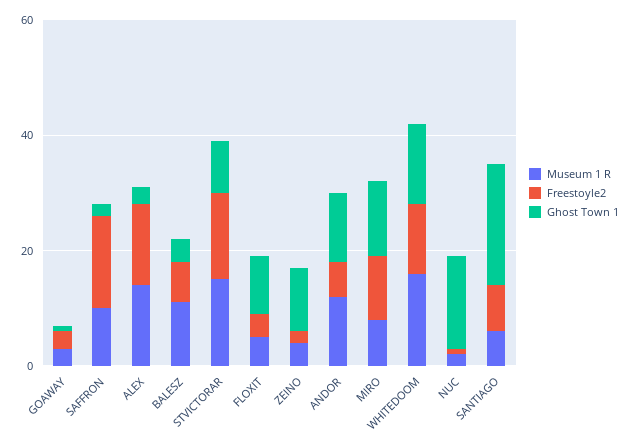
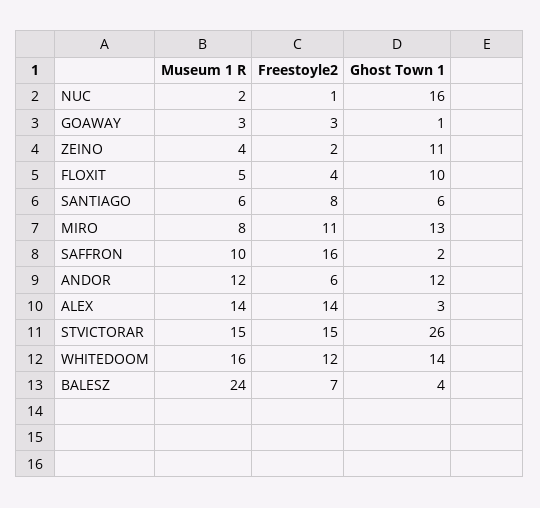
  {
    "Museum 1 R": {
      "GOAWAY": 3,
      "SAFFRON": 10,
      "ALEX": 14,
-     "BALESZ": 10,
+     "BALESZ": 24,
      "STVICTORAR": 15,
      "FLOXIT": 5,
      "ZEINO": 4,
      "ANDOR": 12,
      "MIRO": 8,
      "WHITEDOOM": 16,
      "NUC": 2,
      "SANTIAGO": 6
    },
    "Freestoyle2": {
      "GOAWAY": 3,
      "SAFFRON": 16,
      "ALEX": 14,
      "BALESZ": 7,
      "STVICTORAR": 15,
      "FLOXIT": 4,
      "ZEINO": 2,
      "ANDOR": 6,
      "MIRO": 11,
      "WHITEDOOM": 12,
      "NUC": 1,
      "SANTIAGO": 8
    },
    "Ghost Town 1": {
      "GOAWAY": 1,
      "SAFFRON": 2,
      "ALEX": 3,
      "BALESZ": 4,
-     "STVICTORAR": 10,
+     "STVICTORAR": 26,
      "FLOXIT": 10,
      "ZEINO": 11,
      "ANDOR": 12,
      "MIRO": 13,
      "WHITEDOOM": 14,
      "NUC": 16,
-     "SANTIAGO": 20
+     "SANTIAGO": 6
    }
  }

